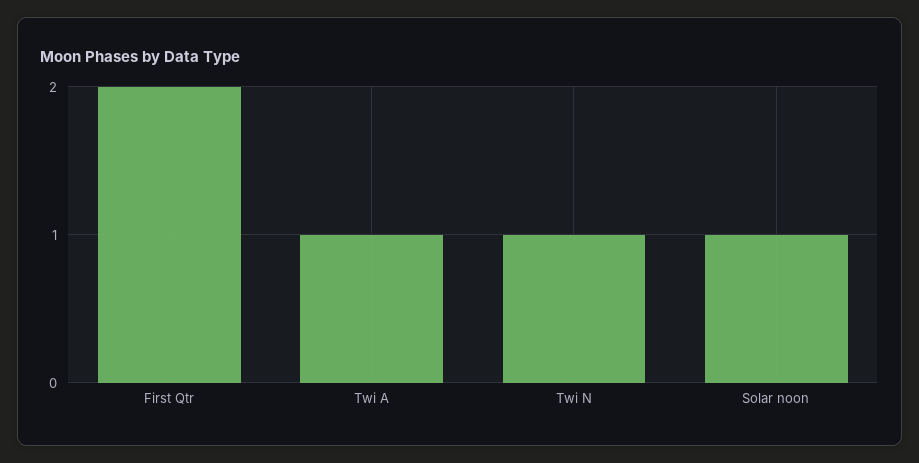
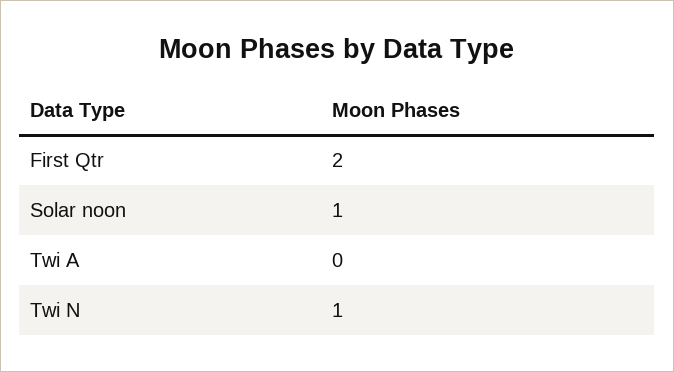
  {
    "First Qtr": 2,
-   "Twi A": 1,
+   "Twi A": 0,
    "Twi N": 1,
    "Solar noon": 1
  }

